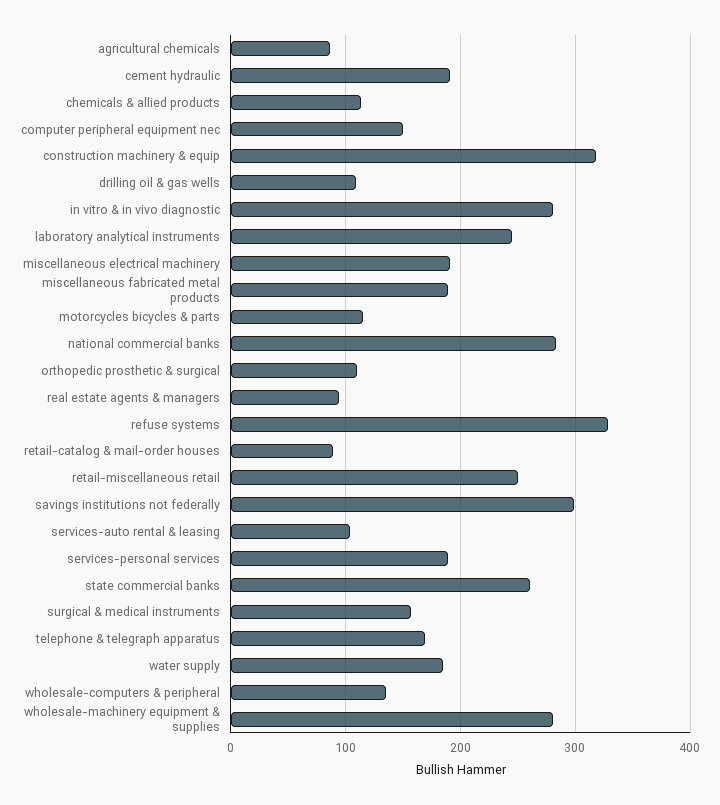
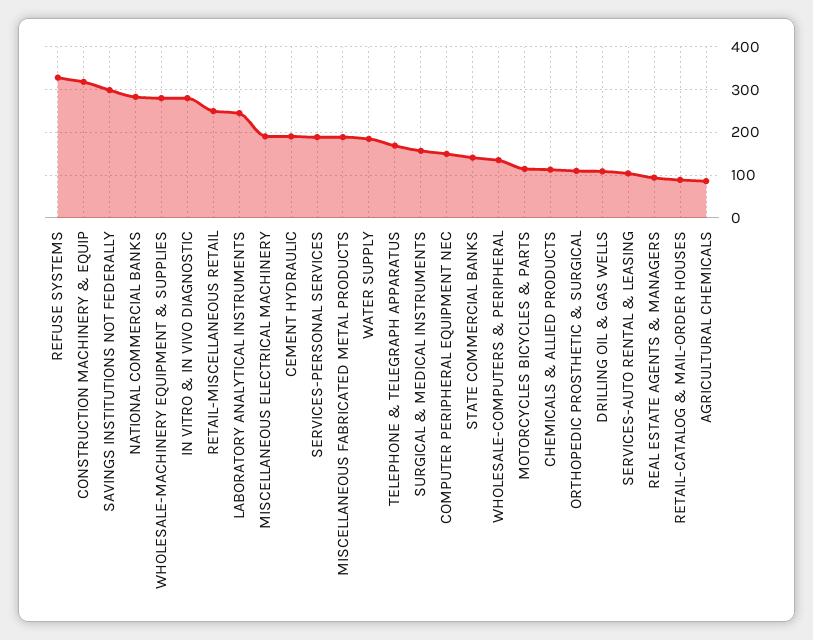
  {
    "agricultural chemicals": 90,
    "cement hydraulic": 190,
    "chemicals & allied products": 110,
    "computer peripheral equipment nec": 150,
    "construction machinery & equip": 320,
    "drilling oil & gas wells": 110,
    "in vitro & in vivo diagnostic": 280,
    "laboratory analytical instruments": 250,
    "miscellaneous electrical machinery": 190,
    "miscellaneous fabricated metal products": 190,
    "motorcycles bicycles & parts": 120,
    "national commercial banks": 280,
    "orthopedic prosthetic & surgical": 110,
    "real estate agents & managers": 90,
    "refuse systems": 330,
    "retail-catalog & mail-order houses": 90,
    "retail-miscellaneous retail": 250,
    "savings institutions not federally": 300,
    "services-auto rental & leasing": 100,
    "services-personal services": 190,
-   "state commercial banks": 260,
+   "state commercial banks": 140,
    "surgical & medical instruments": 160,
    "telephone & telegraph apparatus": 170,
    "water supply": 190,
    "wholesale-computers & peripheral": 140,
    "wholesale-machinery equipment & supplies": 280
  }

